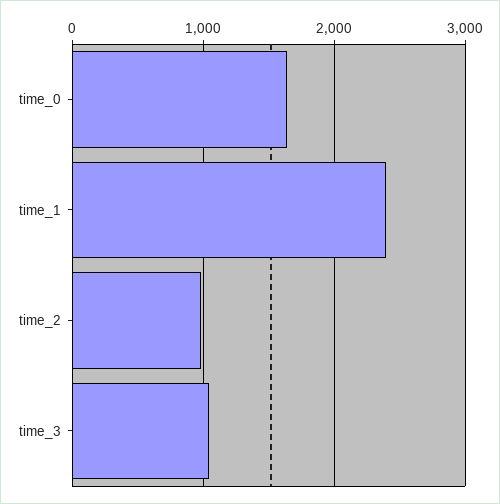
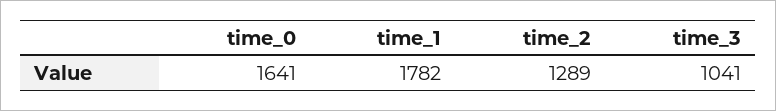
  {
    "time_0": 1641,
-   "time_1": 2400,
+   "time_1": 1782,
-   "time_2": 1000,
+   "time_2": 1289,
    "time_3": 1041
  }

